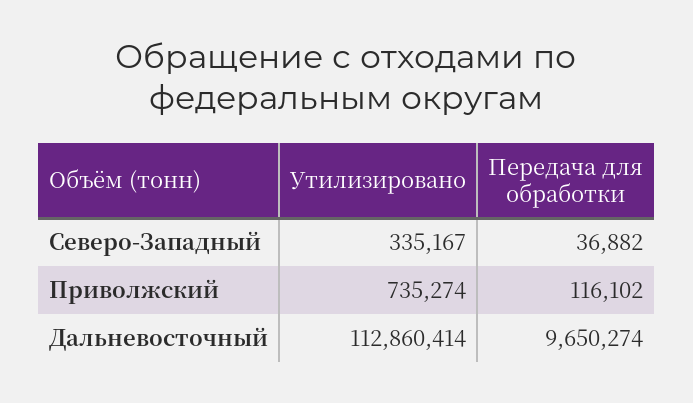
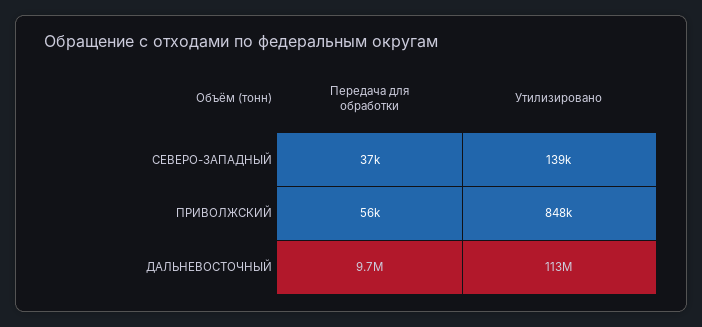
  {
    "Утилизировано": {
-     "Северо-Западный": 335167,
+     "Северо-Западный": 139000,
-     "Приволжский": 735274,
+     "Приволжский": 848000,
      "Дальневосточный": 112860414
    },
    "Передача для обработки": {
      "Северо-Западный": 36882,
-     "Приволжский": 116102,
+     "Приволжский": 56000,
      "Дальневосточный": 9650274
    }
  }

